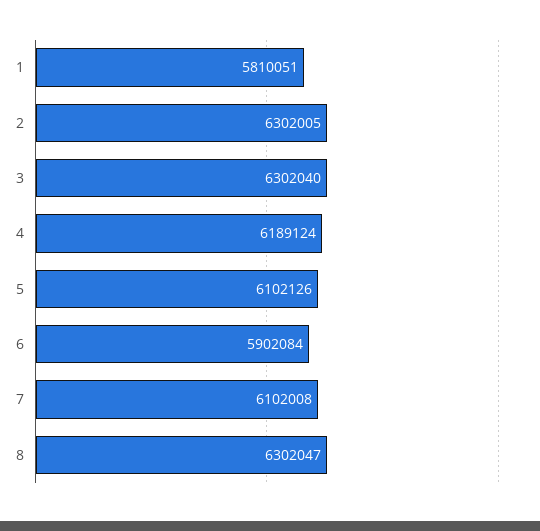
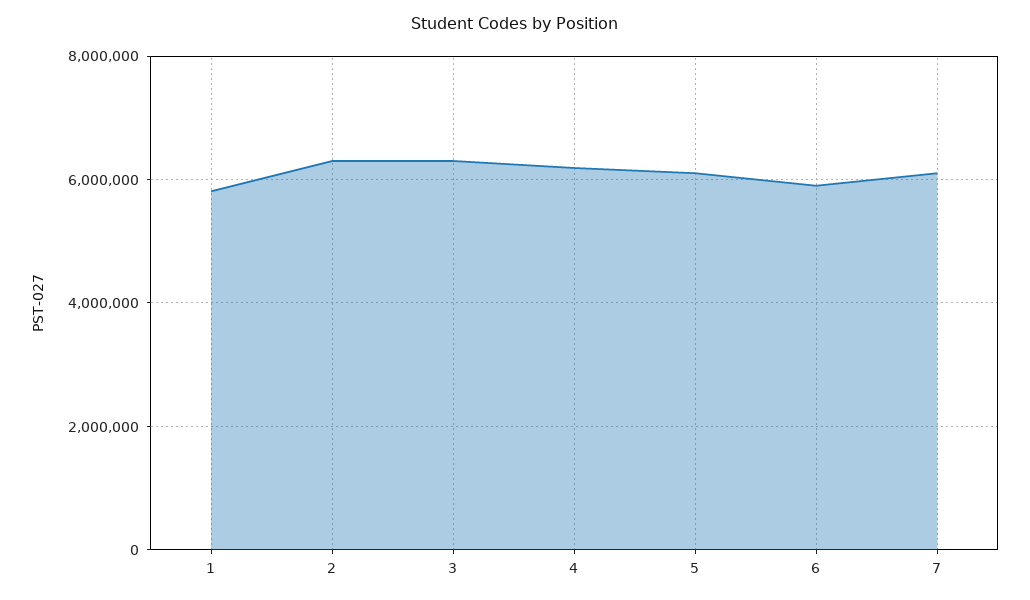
  {
    "1": 5810051,
    "2": 6302005,
    "3": 6302040,
    "4": 6189124,
    "5": 6102126,
    "6": 5902084,
-   "7": 6102008,
+   "7": 6102008
-   "8": 6302047
  }

